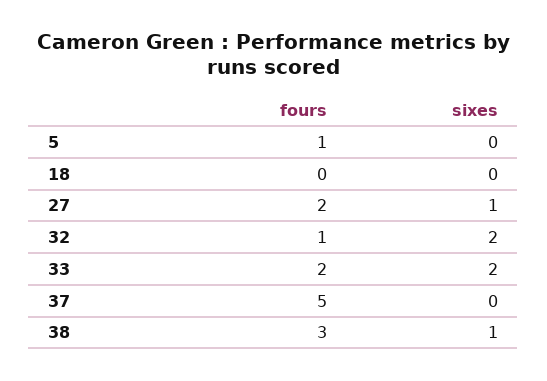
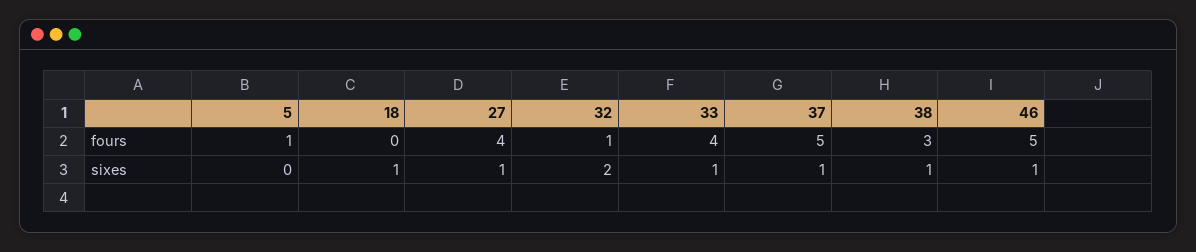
  {
    "fours": {
      "5": 1,
      "18": 0,
-     "27": 2,
+     "27": 4,
      "32": 1,
-     "33": 2,
+     "33": 4,
      "37": 5,
-     "38": 3
+     "38": 3,
+     "46": 5
    },
    "sixes": {
      "5": 0,
-     "18": 0,
+     "18": 1,
      "27": 1,
      "32": 2,
-     "33": 2,
+     "33": 1,
-     "37": 0,
+     "37": 1,
-     "38": 1
+     "38": 1,
+     "46": 1
    }
  }

